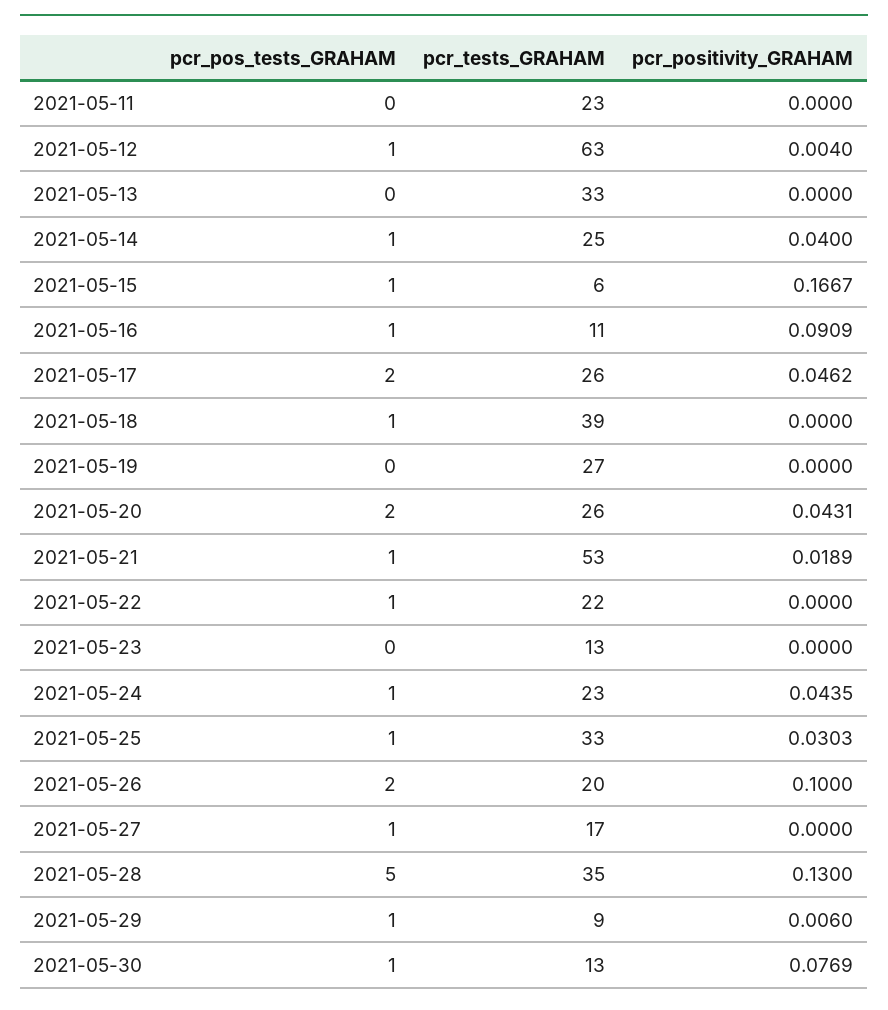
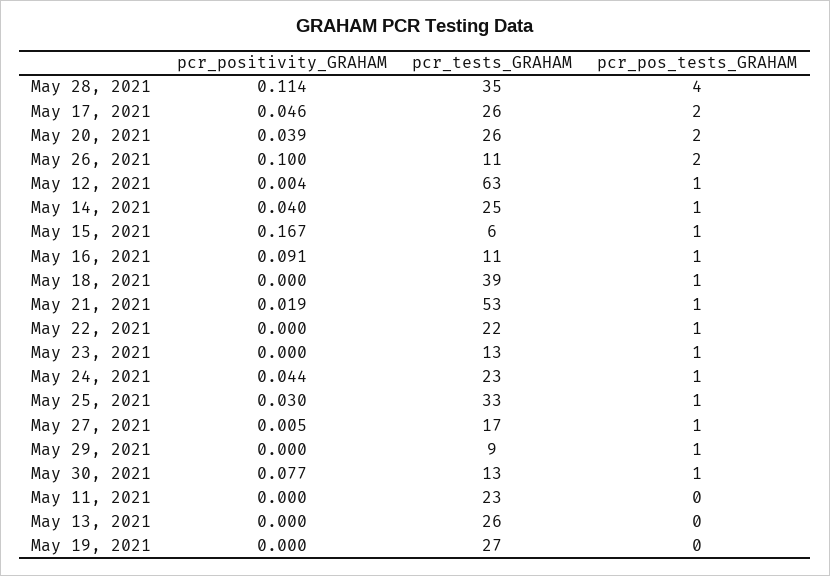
  {
    "pcr_pos_tests_GRAHAM": {
      "2021-05-11": 0,
      "2021-05-12": 1,
      "2021-05-13": 0,
      "2021-05-14": 1,
      "2021-05-15": 1,
      "2021-05-16": 1,
      "2021-05-17": 2,
      "2021-05-18": 1,
      "2021-05-19": 0,
      "2021-05-20": 2,
      "2021-05-21": 1,
      "2021-05-22": 1,
-     "2021-05-23": 0,
+     "2021-05-23": 1,
      "2021-05-24": 1,
      "2021-05-25": 1,
      "2021-05-26": 2,
      "2021-05-27": 1,
-     "2021-05-28": 5,
+     "2021-05-28": 4,
      "2021-05-29": 1,
      "2021-05-30": 1
    },
    "pcr_tests_GRAHAM": {
      "2021-05-11": 23,
      "2021-05-12": 63,
-     "2021-05-13": 33,
+     "2021-05-13": 26,
      "2021-05-14": 25,
      "2021-05-15": 6,
      "2021-05-16": 11,
      "2021-05-17": 26,
      "2021-05-18": 39,
      "2021-05-19": 27,
      "2021-05-20": 26,
      "2021-05-21": 53,
      "2021-05-22": 22,
      "2021-05-23": 13,
      "2021-05-24": 23,
      "2021-05-25": 33,
-     "2021-05-26": 20,
+     "2021-05-26": 11,
      "2021-05-27": 17,
      "2021-05-28": 35,
      "2021-05-29": 9,
      "2021-05-30": 13
    },
    "pcr_positivity_GRAHAM": {
      "2021-05-11": 0,
      "2021-05-12": 0.004,
      "2021-05-13": 0,
      "2021-05-14": 0.04,
      "2021-05-15": 0.1667,
      "2021-05-16": 0.0909,
      "2021-05-17": 0.0462,
      "2021-05-18": 0,
      "2021-05-19": 0,
-     "2021-05-20": 0.0431,
+     "2021-05-20": 0.039,
      "2021-05-21": 0.0189,
      "2021-05-22": 0,
      "2021-05-23": 0,
      "2021-05-24": 0.0435,
      "2021-05-25": 0.0303,
      "2021-05-26": 0.1,
-     "2021-05-27": 0,
+     "2021-05-27": 0.005,
-     "2021-05-28": 0.13,
+     "2021-05-28": 0.114,
-     "2021-05-29": 0.006,
+     "2021-05-29": 0,
      "2021-05-30": 0.0769
    }
  }

